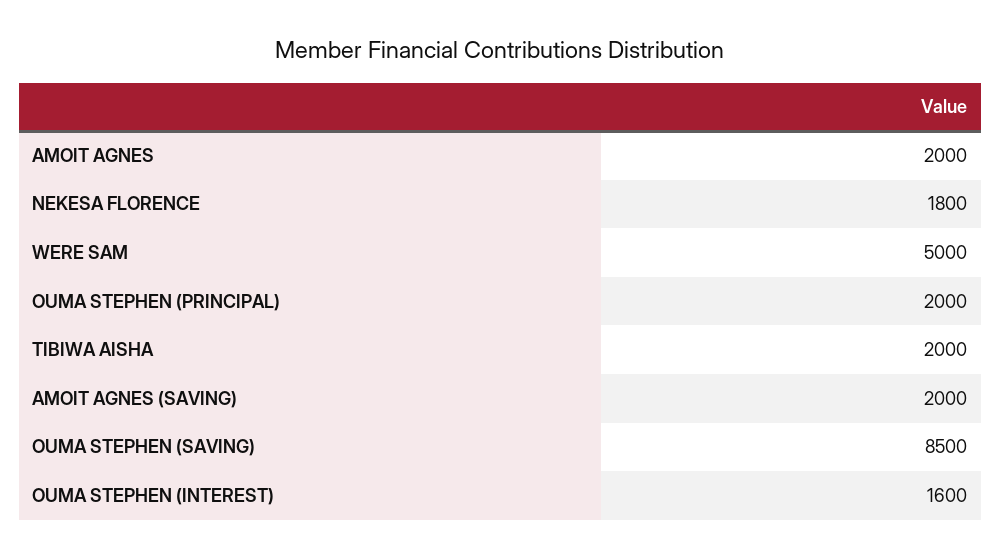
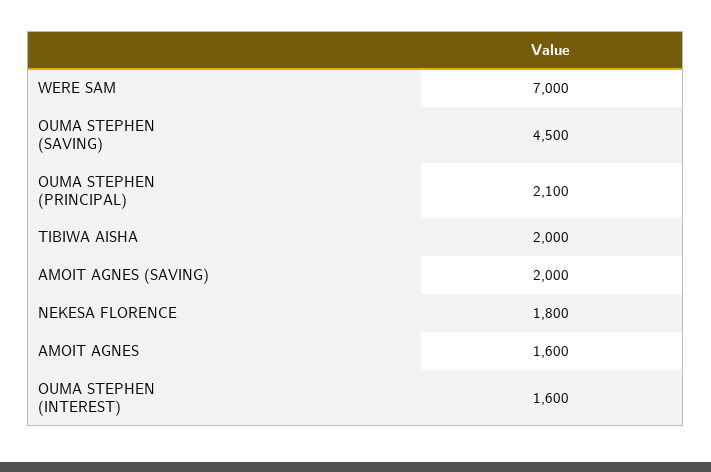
  {
-   "AMOIT AGNES": 2000,
+   "AMOIT AGNES": 1600,
    "NEKESA FLORENCE": 1800,
-   "WERE SAM": 5000,
+   "WERE SAM": 7000,
-   "OUMA STEPHEN (PRINCIPAL)": 2000,
+   "OUMA STEPHEN (PRINCIPAL)": 2100,
    "TIBIWA AISHA": 2000,
    "AMOIT AGNES (SAVING)": 2000,
-   "OUMA STEPHEN (SAVING)": 8500,
+   "OUMA STEPHEN (SAVING)": 4500,
    "OUMA STEPHEN (INTEREST)": 1600
  }

